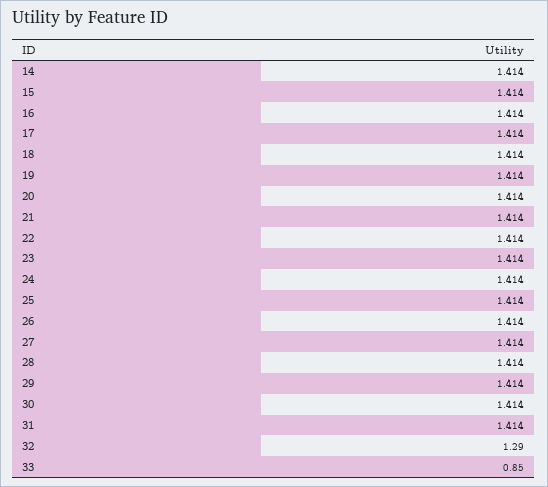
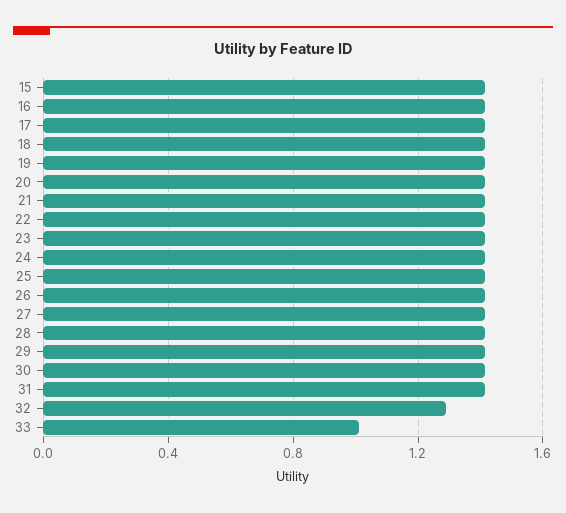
  {
-   "14": 1.414,
    "15": 1.414,
    "16": 1.414,
    "17": 1.414,
    "18": 1.414,
    "19": 1.414,
    "20": 1.414,
    "21": 1.414,
    "22": 1.414,
    "23": 1.414,
    "24": 1.414,
    "25": 1.414,
    "26": 1.414,
    "27": 1.414,
    "28": 1.414,
    "29": 1.414,
    "30": 1.414,
    "31": 1.414,
    "32": 1.29,
-   "33": 0.85
+   "33": 1
  }

